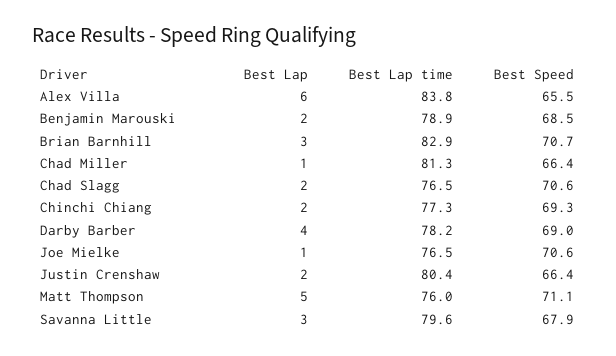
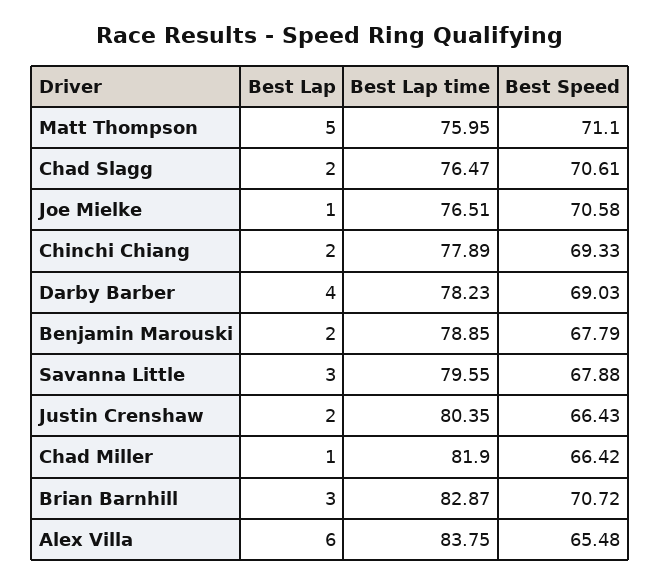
  {
    "Best Lap": {
      "Alex Villa": 6,
      "Benjamin Marouski": 2,
      "Brian Barnhill": 3,
      "Chad Miller": 1,
      "Chad Slagg": 2,
      "Chinchi Chiang": 2,
      "Darby Barber": 4,
      "Joe Mielke": 1,
      "Justin Crenshaw": 2,
      "Matt Thompson": 5,
      "Savanna Little": 3
    },
    "Best Lap time": {
      "Alex Villa": 83.75,
      "Benjamin Marouski": 78.85,
      "Brian Barnhill": 82.87,
-     "Chad Miller": 81.3,
+     "Chad Miller": 81.9,
      "Chad Slagg": 76.47,
-     "Chinchi Chiang": 77.3,
+     "Chinchi Chiang": 77.89,
      "Darby Barber": 78.23,
      "Joe Mielke": 76.51,
      "Justin Crenshaw": 80.35,
      "Matt Thompson": 75.95,
      "Savanna Little": 79.55
    },
    "Best Speed": {
      "Alex Villa": 65.48,
-     "Benjamin Marouski": 68.5,
+     "Benjamin Marouski": 67.79,
      "Brian Barnhill": 70.72,
      "Chad Miller": 66.42,
      "Chad Slagg": 70.61,
      "Chinchi Chiang": 69.33,
      "Darby Barber": 69.03,
      "Joe Mielke": 70.58,
      "Justin Crenshaw": 66.43,
      "Matt Thompson": 71.1,
      "Savanna Little": 67.88
    }
  }

